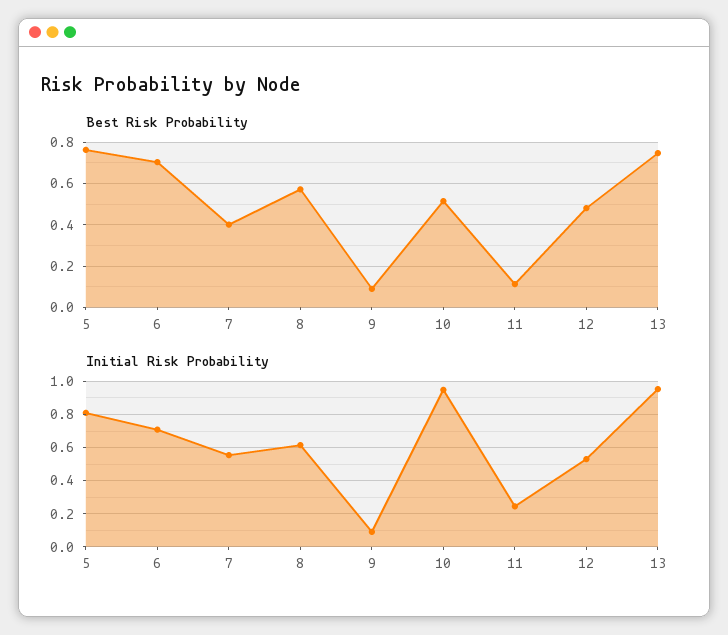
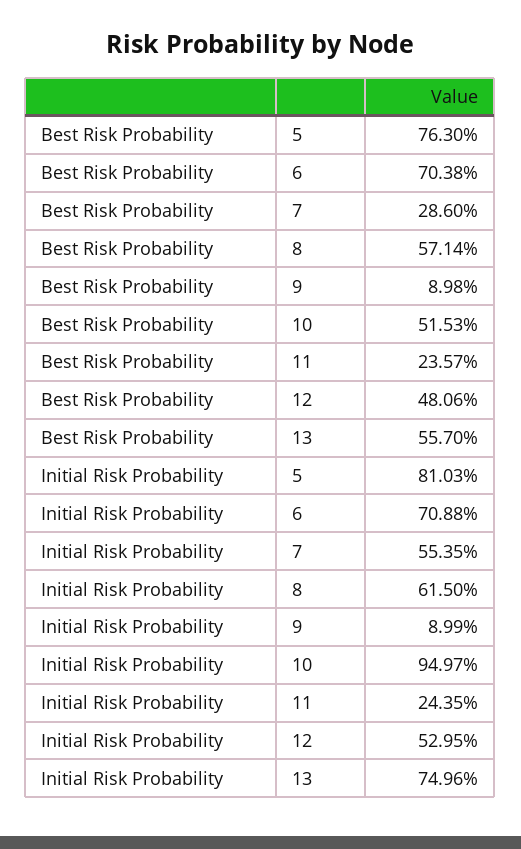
  {
    "Best Risk Probability": {
      "5": 0.763,
      "6": 0.7038,
-     "7": 0.4,
+     "7": 0.286,
      "8": 0.5714,
      "9": 0.0898,
      "10": 0.5153,
-     "11": 0.1,
+     "11": 0.2357,
      "12": 0.4806,
-     "13": 0.75
+     "13": 0.557
    },
    "Initial Risk Probability": {
      "5": 0.8103,
      "6": 0.7088,
      "7": 0.5535,
      "8": 0.615,
      "9": 0.0899,
      "10": 0.9497,
      "11": 0.2435,
      "12": 0.5295,
-     "13": 0.95
+     "13": 0.7496
    }
  }

